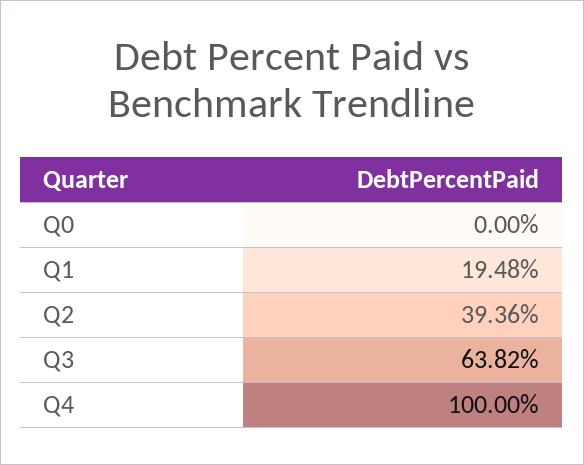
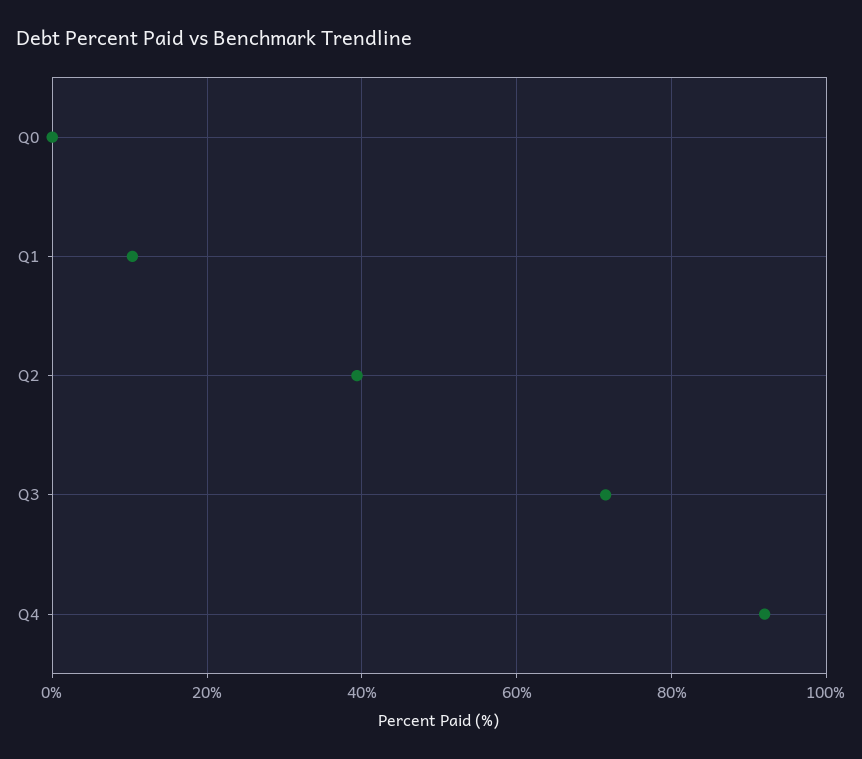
  {
    "Q0": 0,
-   "Q1": 19.48,
+   "Q1": 10,
    "Q2": 39.36,
-   "Q3": 63.82,
+   "Q3": 72,
-   "Q4": 100
+   "Q4": 92
  }

